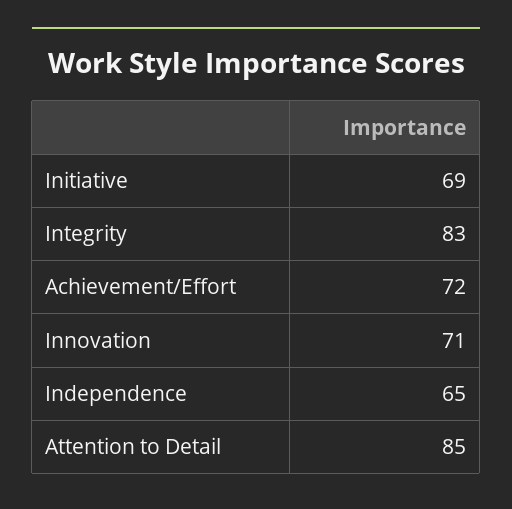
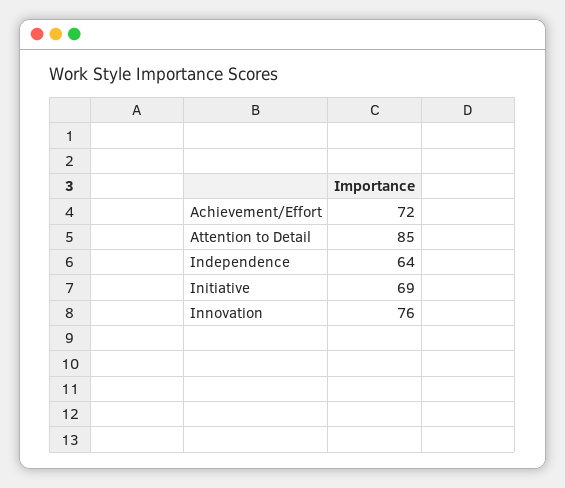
  {
    "Initiative": 69,
-   "Integrity": 83,
    "Achievement/Effort": 72,
-   "Innovation": 71,
+   "Innovation": 76,
-   "Independence": 65,
+   "Independence": 64,
    "Attention to Detail": 85
  }

